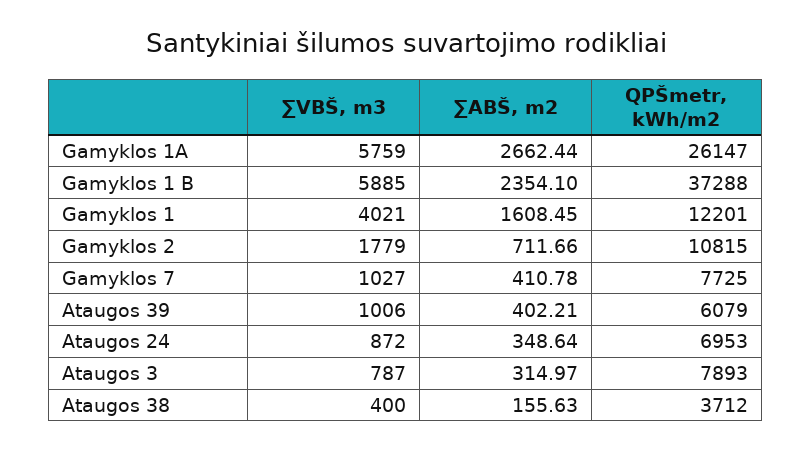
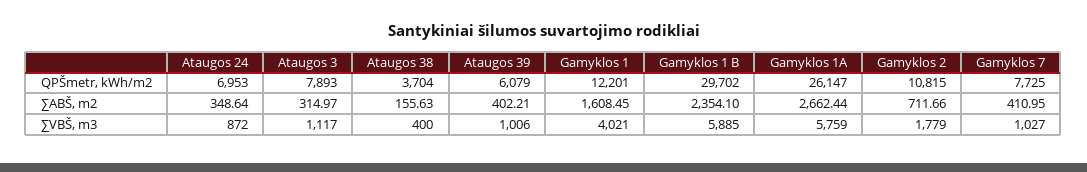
  {
    "∑VBŠ, m3": {
      "Gamyklos 1A": 5759,
      "Gamyklos 1 B": 5885,
      "Gamyklos 1": 4021,
      "Gamyklos 2": 1779,
      "Gamyklos 7": 1027,
      "Ataugos 39": 1006,
      "Ataugos 24": 872,
-     "Ataugos 3": 787,
+     "Ataugos 3": 1117,
      "Ataugos 38": 400
    },
    "∑ABŠ, m2": {
      "Gamyklos 1A": 2662.44,
      "Gamyklos 1 B": 2354.1,
      "Gamyklos 1": 1608.45,
      "Gamyklos 2": 711.66,
-     "Gamyklos 7": 410.78,
+     "Gamyklos 7": 410.95,
      "Ataugos 39": 402.21,
      "Ataugos 24": 348.64,
      "Ataugos 3": 314.97,
      "Ataugos 38": 155.63
    },
    "QPŠmetr, kWh/m2": {
      "Gamyklos 1A": 26147,
-     "Gamyklos 1 B": 37288,
+     "Gamyklos 1 B": 29702,
      "Gamyklos 1": 12201,
      "Gamyklos 2": 10815,
      "Gamyklos 7": 7725,
      "Ataugos 39": 6079,
      "Ataugos 24": 6953,
      "Ataugos 3": 7893,
-     "Ataugos 38": 3712
+     "Ataugos 38": 3704
    }
  }

